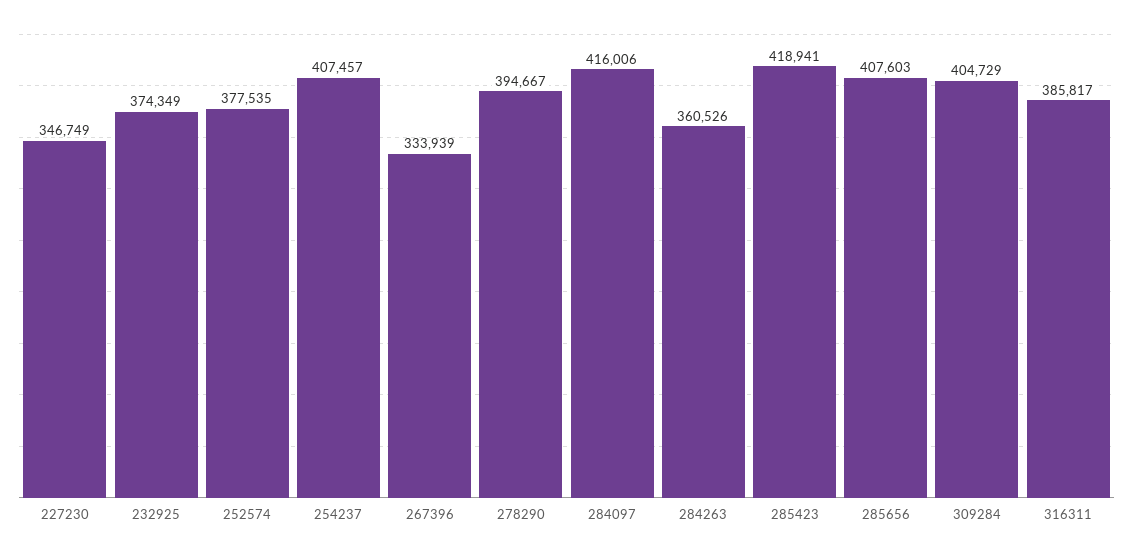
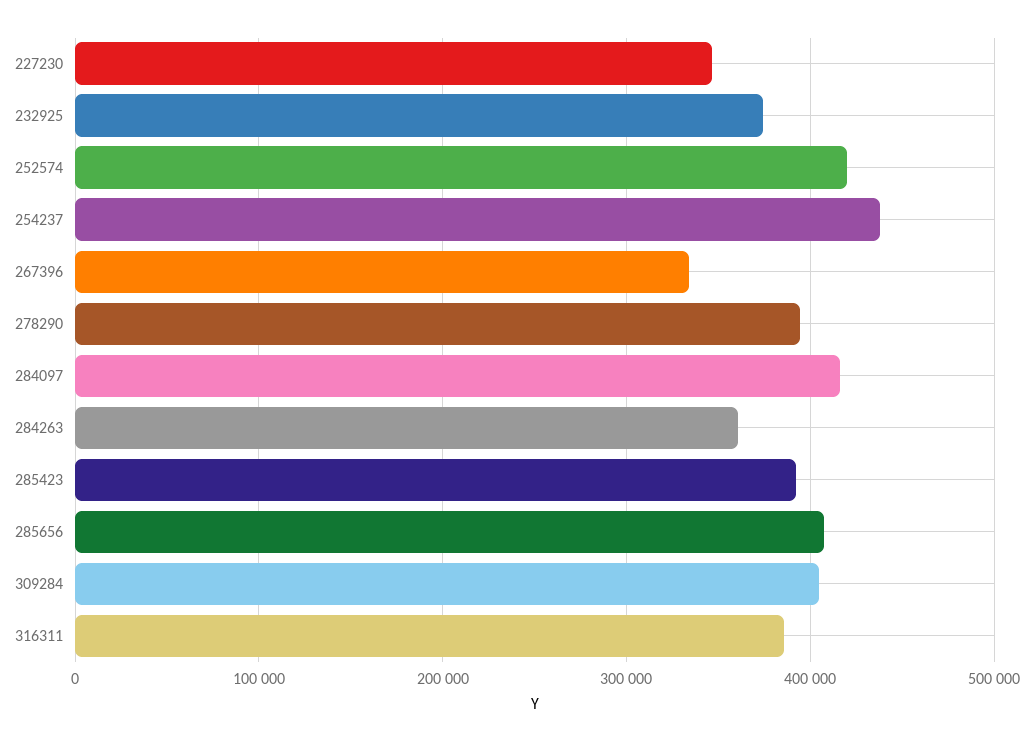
  {
    "227230": 346749,
    "232925": 374349,
-   "252574": 377535,
+   "252574": 420000,
-   "254237": 407457,
+   "254237": 440000,
    "267396": 333939,
    "278290": 394667,
    "284097": 416006,
    "284263": 360526,
-   "285423": 418941,
+   "285423": 390000,
    "285656": 407603,
    "309284": 404729,
    "316311": 385817
  }

